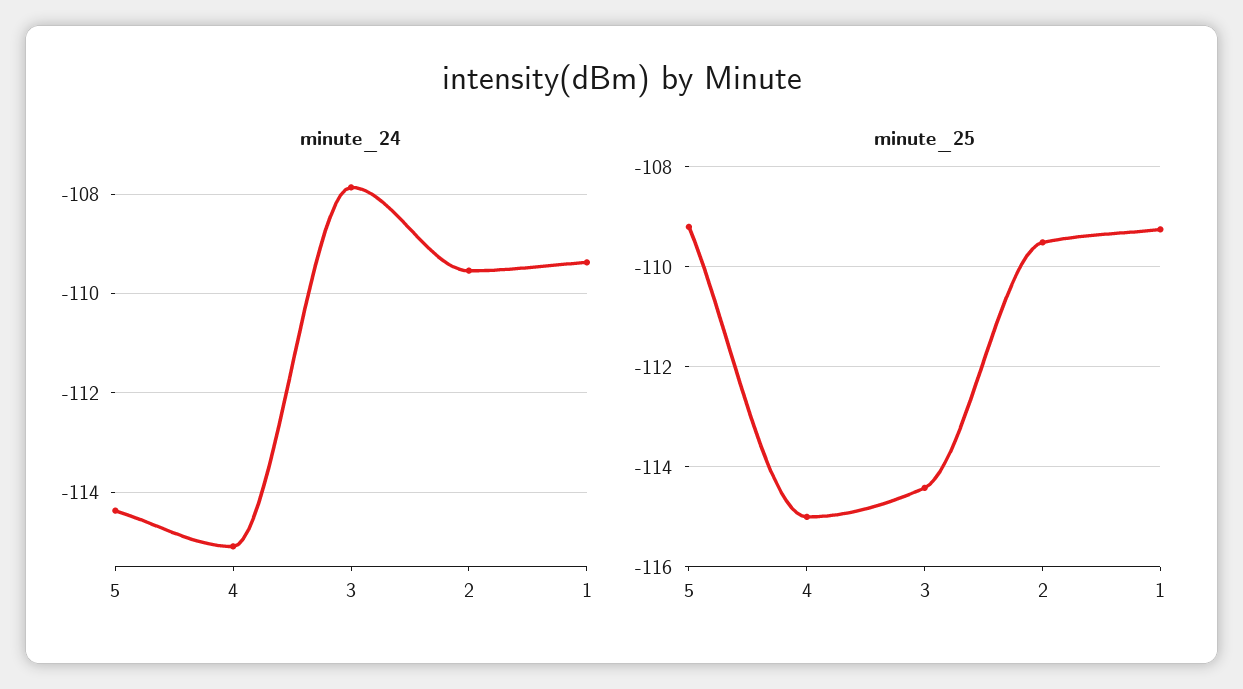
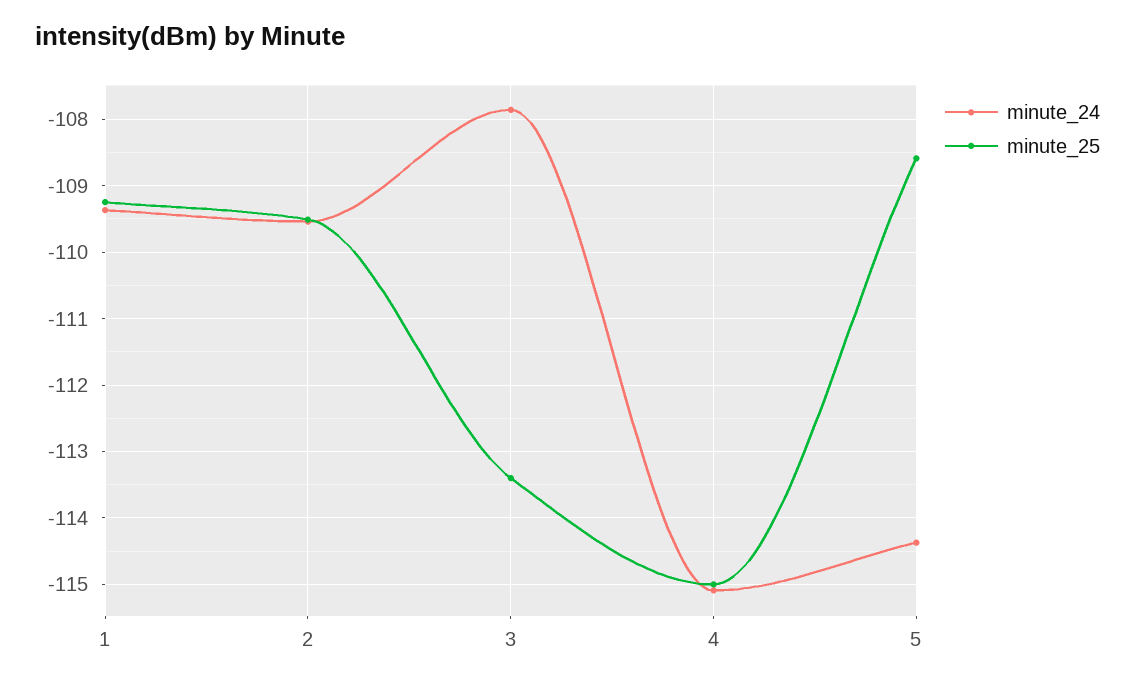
  {
    "minute_24": {
      "5": -114.4,
      "4": -115.1,
      "3": -107.9,
      "2": -109.5,
      "1": -109.4
    },
    "minute_25": {
-     "5": -109.2,
+     "5": -108.6,
      "4": -115,
-     "3": -114.4,
+     "3": -113.4,
      "2": -109.5,
      "1": -109.3
    }
  }

